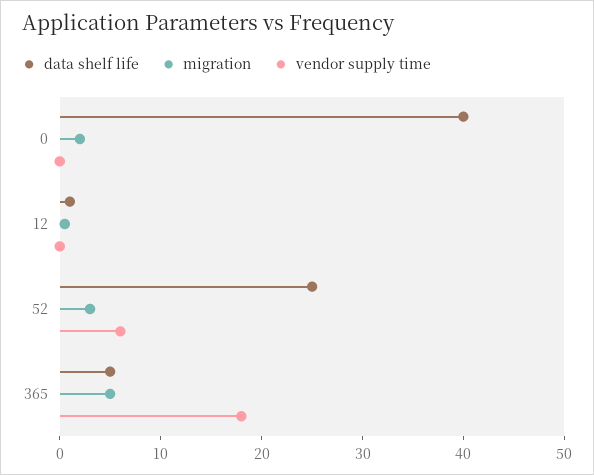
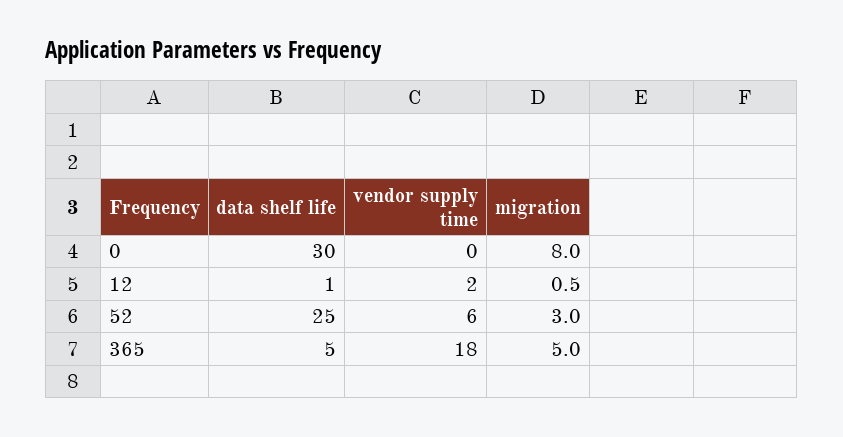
  {
    "data shelf life": {
-     "0": 40,
+     "0": 30,
      "12": 1,
      "52": 25,
      "365": 5
    },
    "migration": {
-     "0": 2,
+     "0": 8,
      "12": 0.5,
      "52": 3,
      "365": 5
    },
    "vendor supply time": {
      "0": 0,
-     "12": 0,
+     "12": 2,
      "52": 6,
      "365": 18
    }
  }

